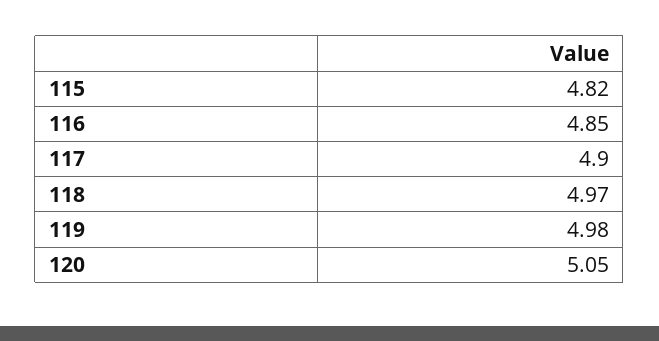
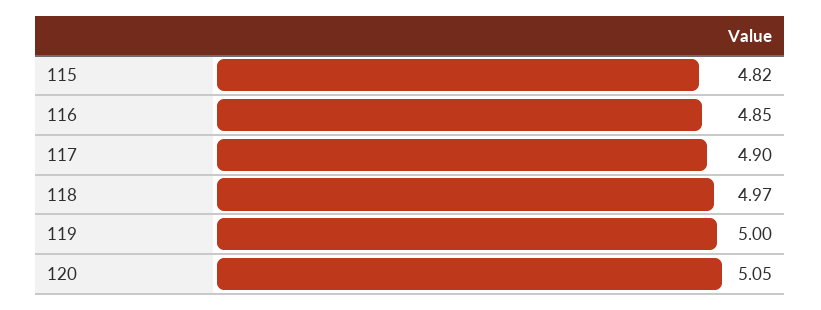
  {
    "115": 4.82,
    "116": 4.85,
    "117": 4.9,
    "118": 4.97,
-   "119": 4.98,
+   "119": 5,
    "120": 5.05
  }

